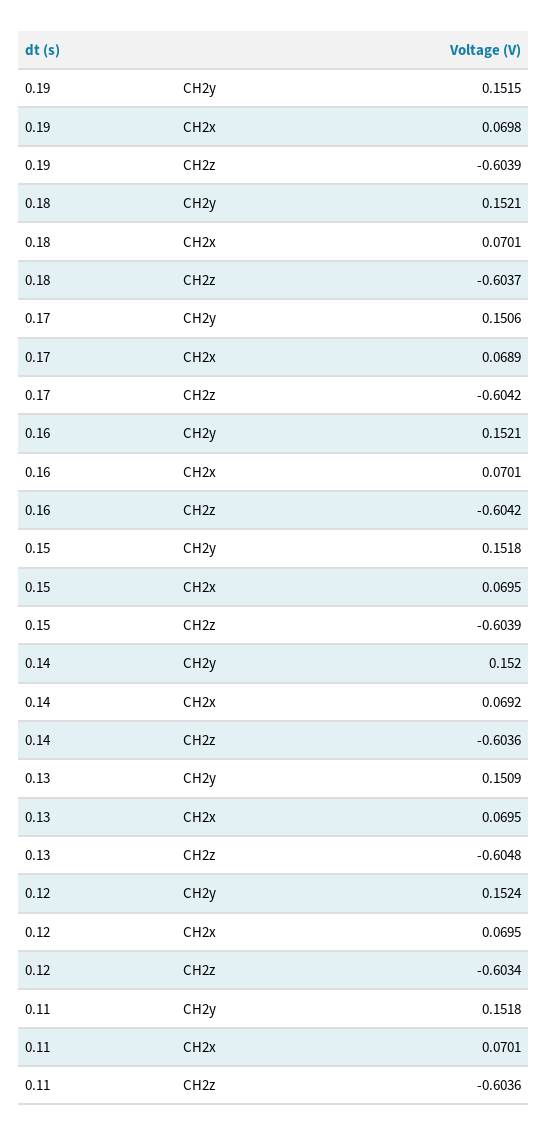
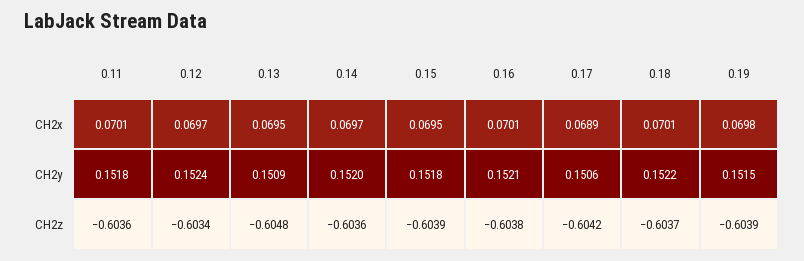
  {
    "0.19": {
      "CH2y": 0.1515,
      "CH2x": 0.0698,
      "CH2z": -0.6039
    },
    "0.18": {
-     "CH2y": 0.1521,
+     "CH2y": 0.1522,
      "CH2x": 0.0701,
      "CH2z": -0.6037
    },
    "0.17": {
      "CH2y": 0.1506,
      "CH2x": 0.0689,
      "CH2z": -0.6042
    },
    "0.16": {
      "CH2y": 0.1521,
      "CH2x": 0.0701,
-     "CH2z": -0.6042
+     "CH2z": -0.6038
    },
    "0.15": {
      "CH2y": 0.1518,
      "CH2x": 0.0695,
      "CH2z": -0.6039
    },
    "0.14": {
      "CH2y": 0.152,
-     "CH2x": 0.0692,
+     "CH2x": 0.0697,
      "CH2z": -0.6036
    },
    "0.13": {
      "CH2y": 0.1509,
      "CH2x": 0.0695,
      "CH2z": -0.6048
    },
    "0.12": {
      "CH2y": 0.1524,
-     "CH2x": 0.0695,
+     "CH2x": 0.0697,
      "CH2z": -0.6034
    },
    "0.11": {
      "CH2y": 0.1518,
      "CH2x": 0.0701,
      "CH2z": -0.6036
    }
  }

